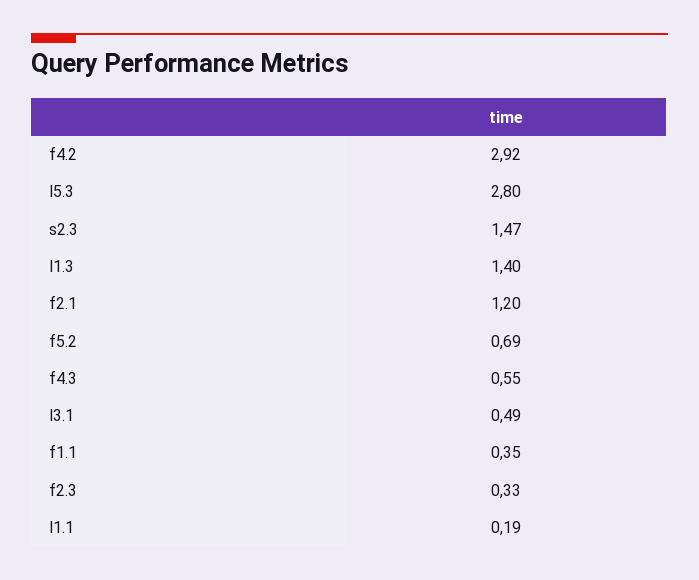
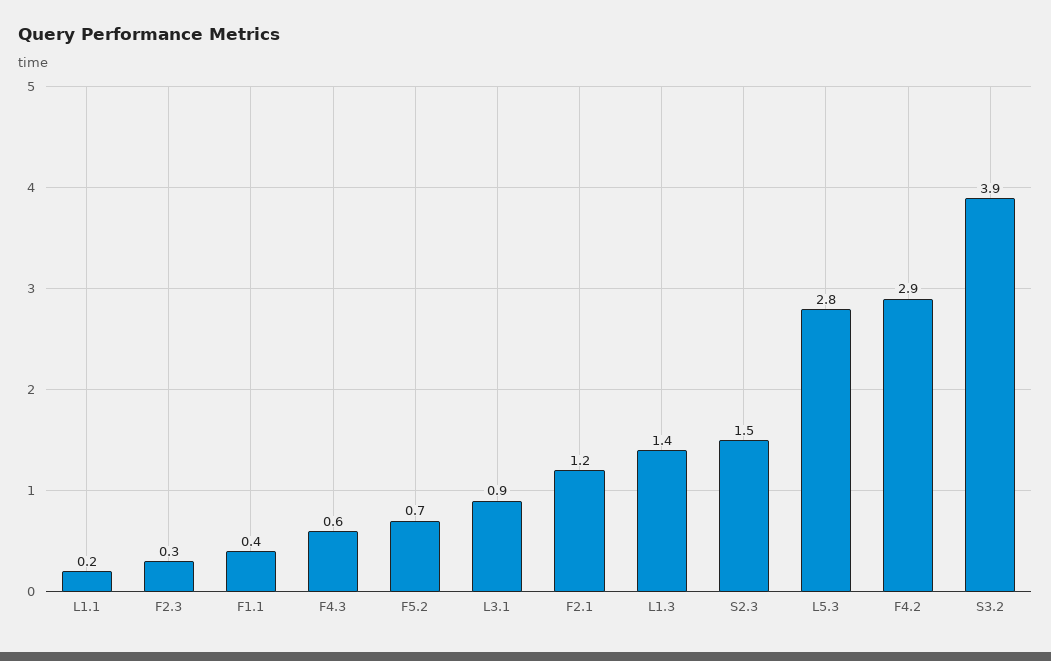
  {
    "f4.2": 2.92,
    "l5.3": 2.8,
    "s2.3": 1.47,
    "l1.3": 1.4,
    "f2.1": 1.2,
    "f5.2": 0.69,
    "f4.3": 0.55,
-   "l3.1": 0.49,
+   "l3.1": 0.9,
    "f1.1": 0.35,
    "f2.3": 0.33,
-   "l1.1": 0.19
+   "l1.1": 0.19,
+   "S3.2": 3.9
  }

